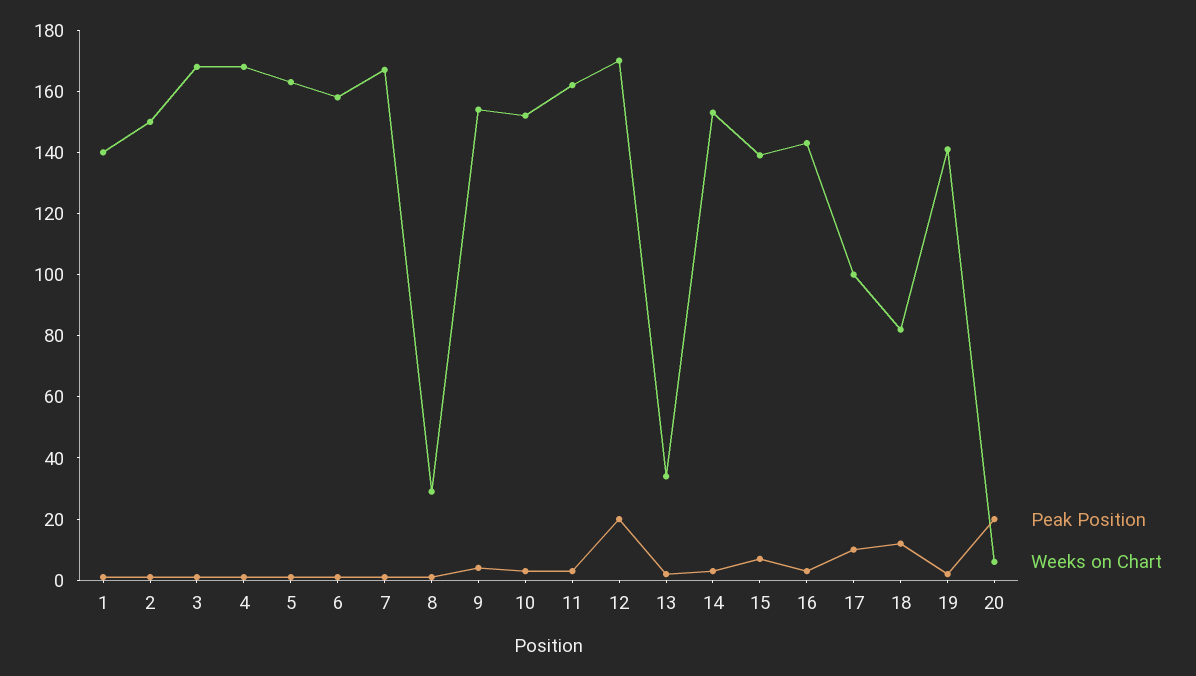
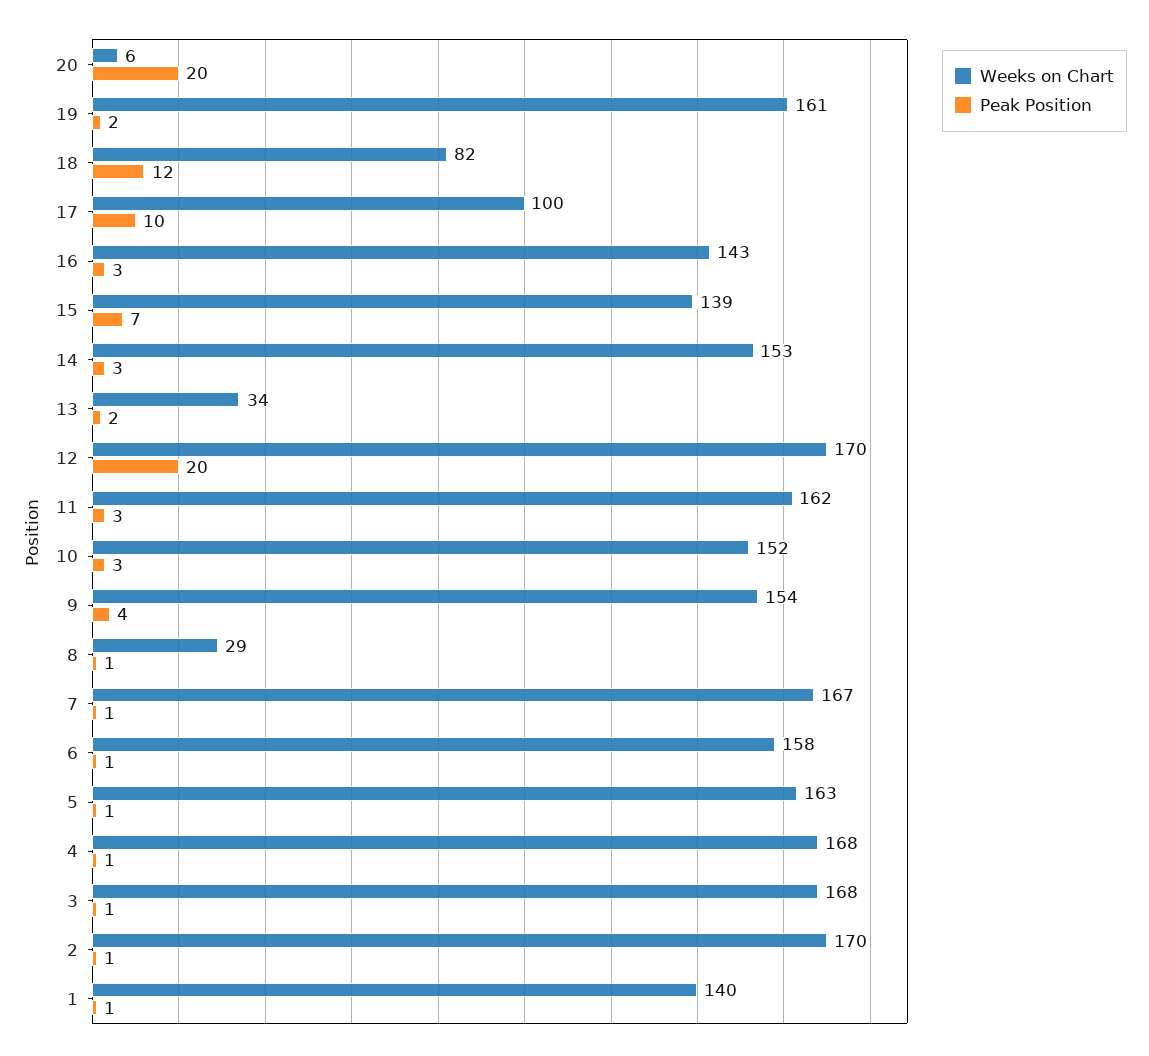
  {
    "Peak Position": {
      "1": 1,
      "2": 1,
      "3": 1,
      "4": 1,
      "5": 1,
      "6": 1,
      "7": 1,
      "8": 1,
      "9": 4,
      "10": 3,
      "11": 3,
      "12": 20,
      "13": 2,
      "14": 3,
      "15": 7,
      "16": 3,
      "17": 10,
      "18": 12,
      "19": 2,
      "20": 20
    },
    "Weeks on Chart": {
      "1": 140,
-     "2": 150,
+     "2": 170,
      "3": 168,
      "4": 168,
      "5": 163,
      "6": 158,
      "7": 167,
      "8": 29,
      "9": 154,
      "10": 152,
      "11": 162,
      "12": 170,
      "13": 34,
      "14": 153,
      "15": 139,
      "16": 143,
      "17": 100,
      "18": 82,
-     "19": 140,
+     "19": 161,
      "20": 6
    }
  }

